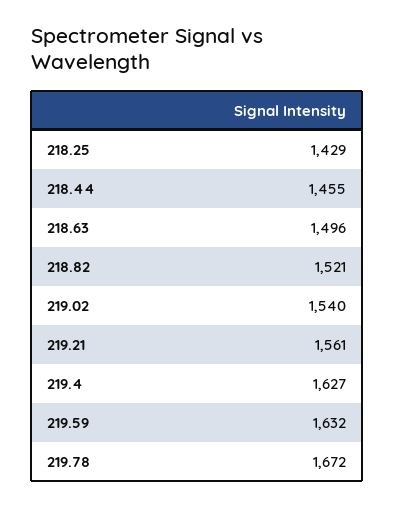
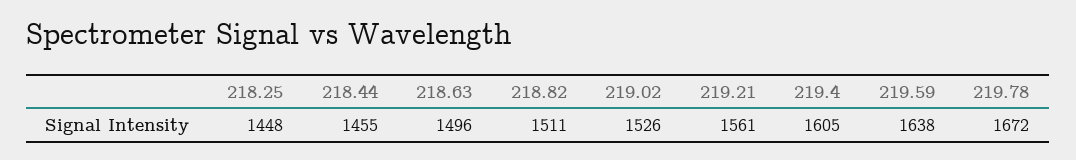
  {
-   "218.25": 1429,
+   "218.25": 1448,
    "218.44": 1455,
    "218.63": 1496,
-   "218.82": 1521,
+   "218.82": 1511,
-   "219.02": 1540,
+   "219.02": 1526,
    "219.21": 1561,
-   "219.4": 1627,
+   "219.4": 1605,
-   "219.59": 1632,
+   "219.59": 1638,
    "219.78": 1672
  }

